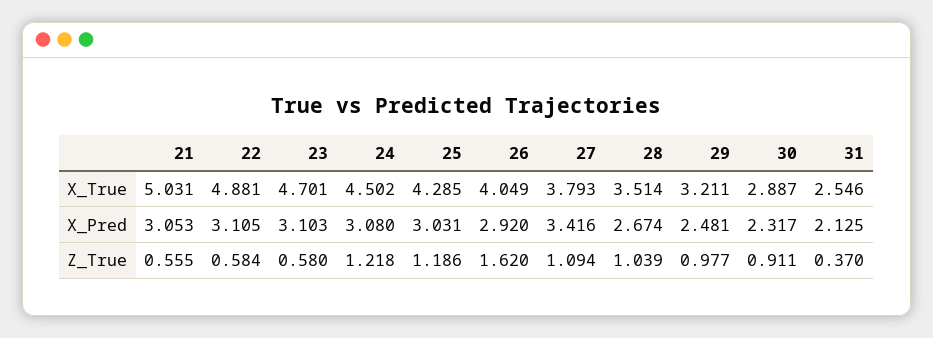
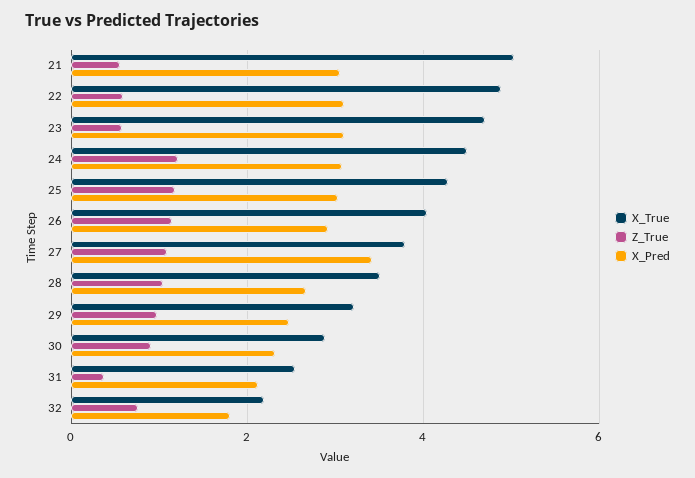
  {
    "X_True": {
      "21": 5.031,
      "22": 4.881,
      "23": 4.701,
      "24": 4.502,
      "25": 4.285,
      "26": 4.049,
      "27": 3.793,
      "28": 3.514,
      "29": 3.211,
      "30": 2.887,
-     "31": 2.546
+     "31": 2.546,
+     "32": 2.2
    },
    "X_Pred": {
      "21": 3.053,
      "22": 3.105,
      "23": 3.103,
      "24": 3.08,
      "25": 3.031,
      "26": 2.92,
      "27": 3.416,
      "28": 2.674,
      "29": 2.481,
      "30": 2.317,
-     "31": 2.125
+     "31": 2.125,
+     "32": 1.8
    },
    "Z_True": {
      "21": 0.555,
      "22": 0.584,
      "23": 0.58,
      "24": 1.218,
      "25": 1.186,
-     "26": 1.62,
+     "26": 1.2,
      "27": 1.094,
      "28": 1.039,
      "29": 0.977,
      "30": 0.911,
-     "31": 0.37
+     "31": 0.37,
+     "32": 0.8
    }
  }

